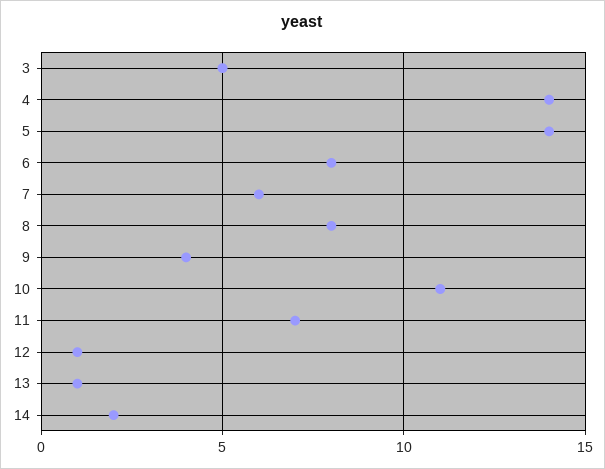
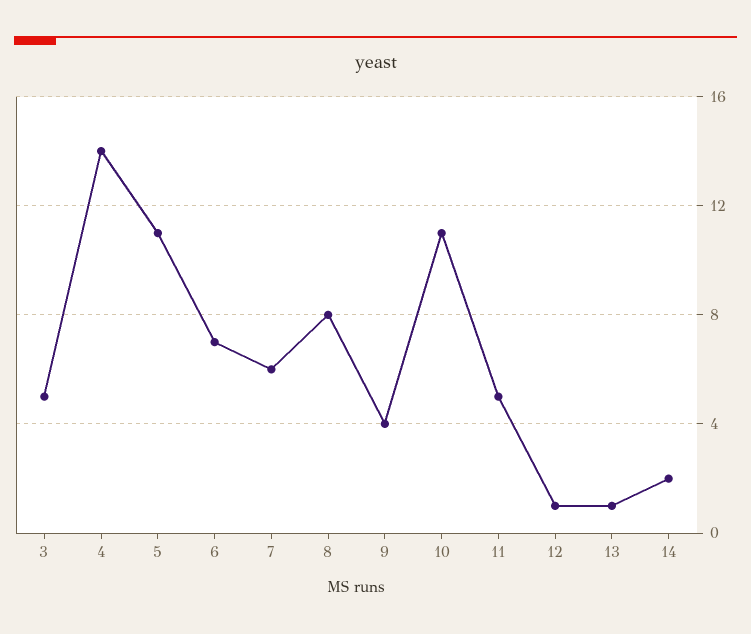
  {
    "3": 5,
    "4": 14,
-   "5": 14,
+   "5": 11,
-   "6": 8,
+   "6": 7,
    "7": 6,
    "8": 8,
    "9": 4,
    "10": 11,
-   "11": 7,
+   "11": 5,
    "12": 1,
    "13": 1,
    "14": 2
  }

